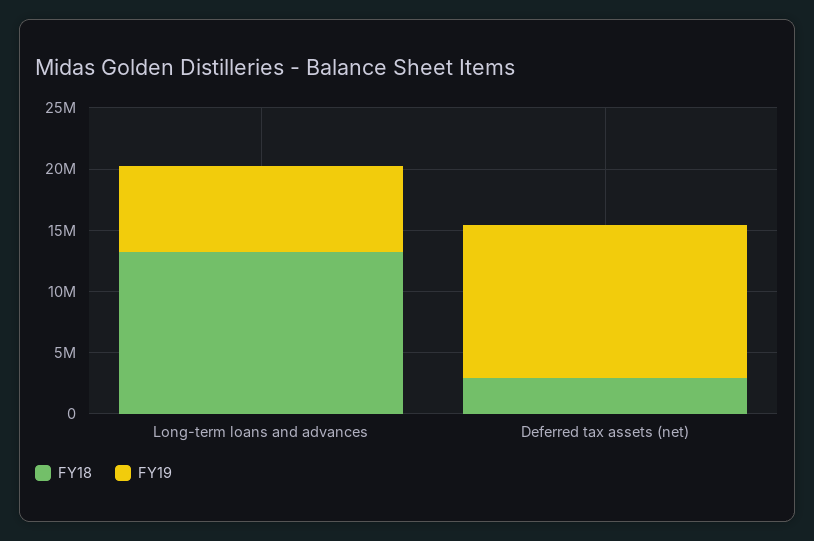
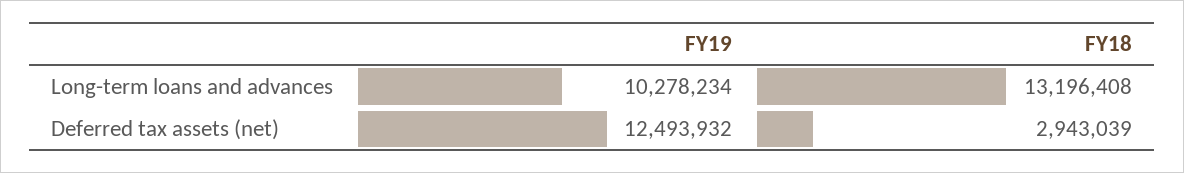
  {
    "FY18": {
      "Long-term loans and advances": 13196408,
      "Deferred tax assets (net)": 2943039
    },
    "FY19": {
-     "Long-term loans and advances": 7000000,
+     "Long-term loans and advances": 10278234,
      "Deferred tax assets (net)": 12493932
    }
  }

